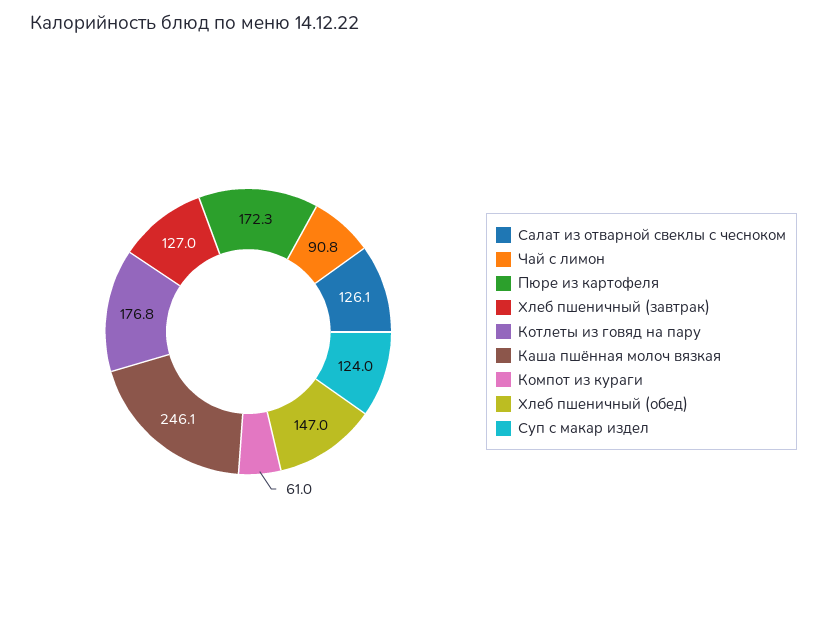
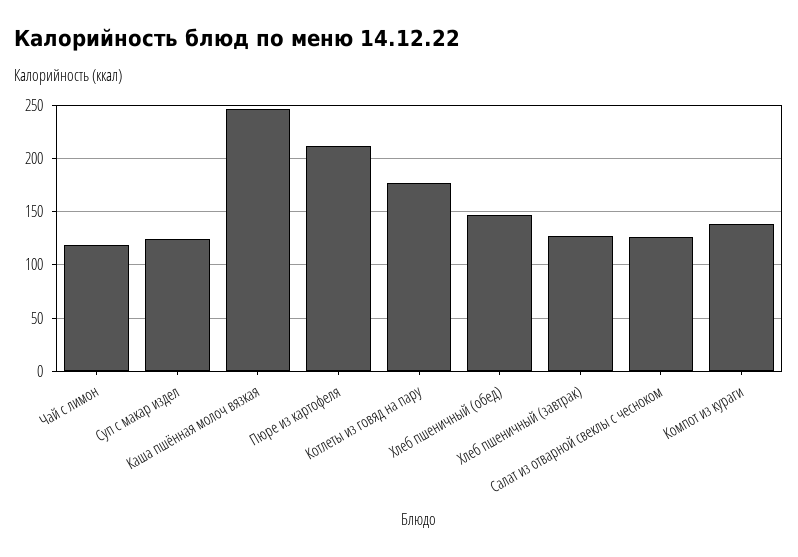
  {
    "Салат из отварной свеклы с чесноком": 126.1,
-   "Чай с лимон": 90.8,
+   "Чай с лимон": 120,
-   "Пюре из картофеля": 172.3,
+   "Пюре из картофеля": 210,
    "Хлеб пшеничный (завтрак)": 127,
    "Котлеты из говяд на пару": 176.8,
    "Каша пшённая молоч вязкая": 246.1,
-   "Компот из кураги": 61,
+   "Компот из кураги": 140,
    "Хлеб пшеничный (обед)": 147,
    "Суп с макар издел": 124
  }

